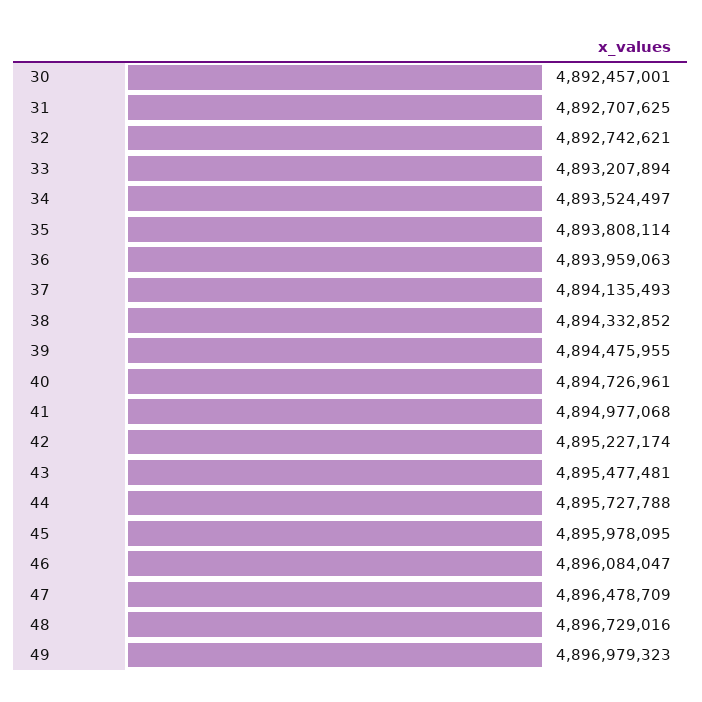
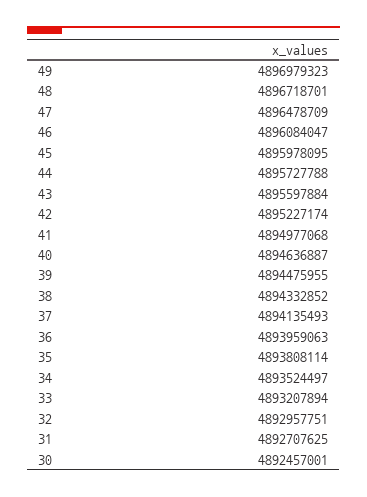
  {
    "30": 4892457001,
    "31": 4892707625,
-   "32": 4892742621,
+   "32": 4892957751,
    "33": 4893207894,
    "34": 4893524497,
    "35": 4893808114,
    "36": 4893959063,
    "37": 4894135493,
    "38": 4894332852,
    "39": 4894475955,
-   "40": 4894726961,
+   "40": 4894636887,
    "41": 4894977068,
    "42": 4895227174,
-   "43": 4895477481,
+   "43": 4895597884,
    "44": 4895727788,
    "45": 4895978095,
    "46": 4896084047,
    "47": 4896478709,
-   "48": 4896729016,
+   "48": 4896718701,
    "49": 4896979323
  }

